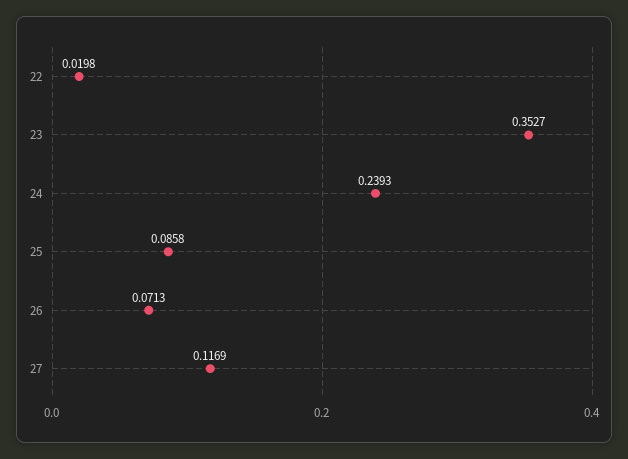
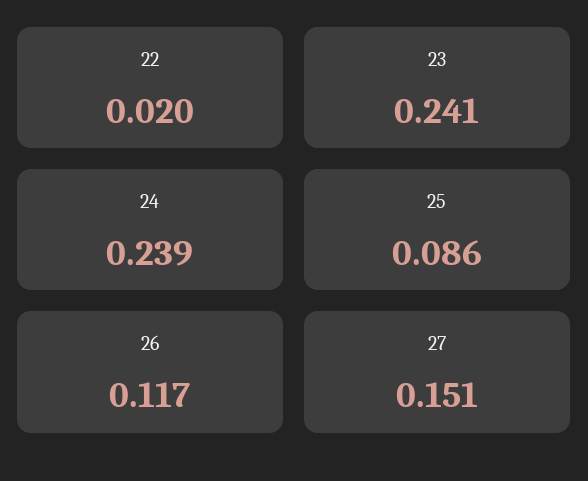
  {
    "22": 0.0198,
-   "23": 0.3527,
+   "23": 0.241,
    "24": 0.2393,
    "25": 0.0858,
-   "26": 0.0713,
+   "26": 0.117,
-   "27": 0.1169
+   "27": 0.151
  }

